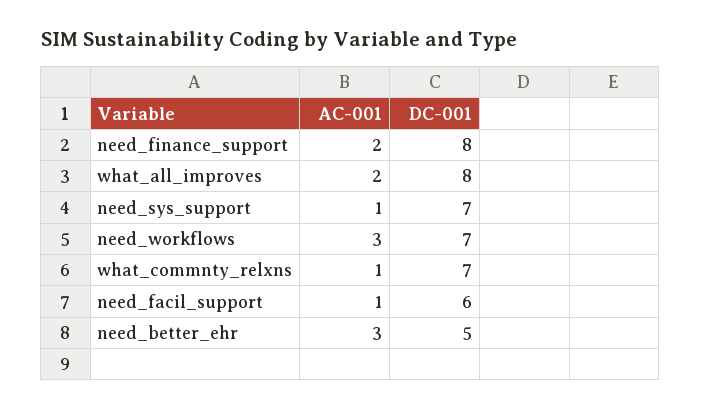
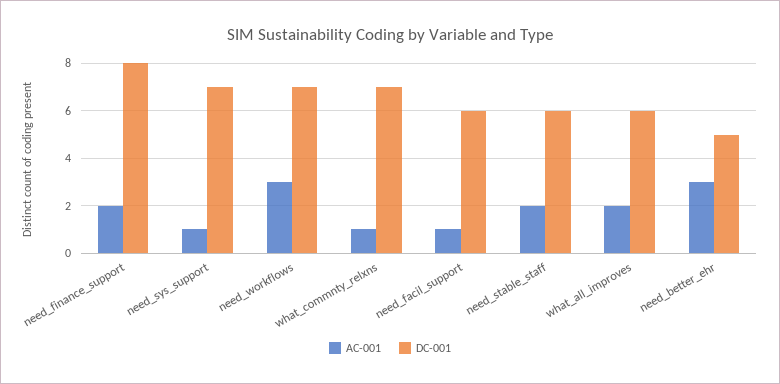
  {
    "AC-001": {
      "need_finance_support": 2,
      "what_all_improves": 2,
      "need_sys_support": 1,
      "need_workflows": 3,
      "what_commnty_relxns": 1,
      "need_facil_support": 1,
-     "need_better_ehr": 3
+     "need_better_ehr": 3,
+     "need_stable_staff": 2
    },
    "DC-001": {
      "need_finance_support": 8,
-     "what_all_improves": 8,
+     "what_all_improves": 6,
      "need_sys_support": 7,
      "need_workflows": 7,
      "what_commnty_relxns": 7,
      "need_facil_support": 6,
-     "need_better_ehr": 5
+     "need_better_ehr": 5,
+     "need_stable_staff": 6
    }
  }

